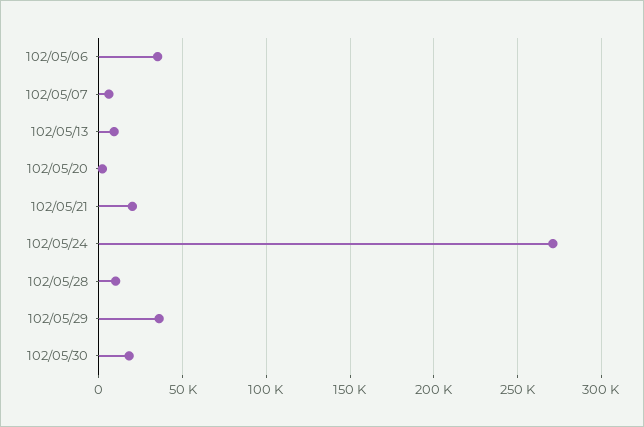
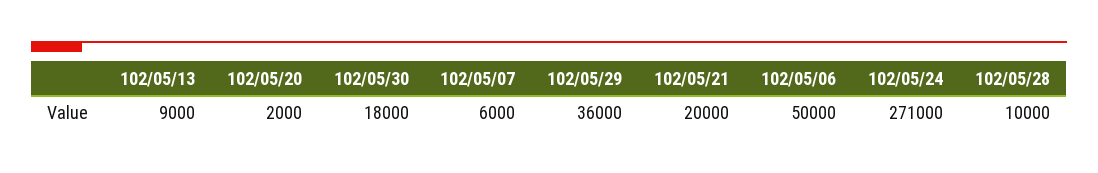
  {
-   "102/05/06": 35000,
+   "102/05/06": 50000,
    "102/05/07": 6000,
    "102/05/13": 9000,
    "102/05/20": 2000,
    "102/05/21": 20000,
    "102/05/24": 271000,
    "102/05/28": 10000,
    "102/05/29": 36000,
    "102/05/30": 18000
  }

